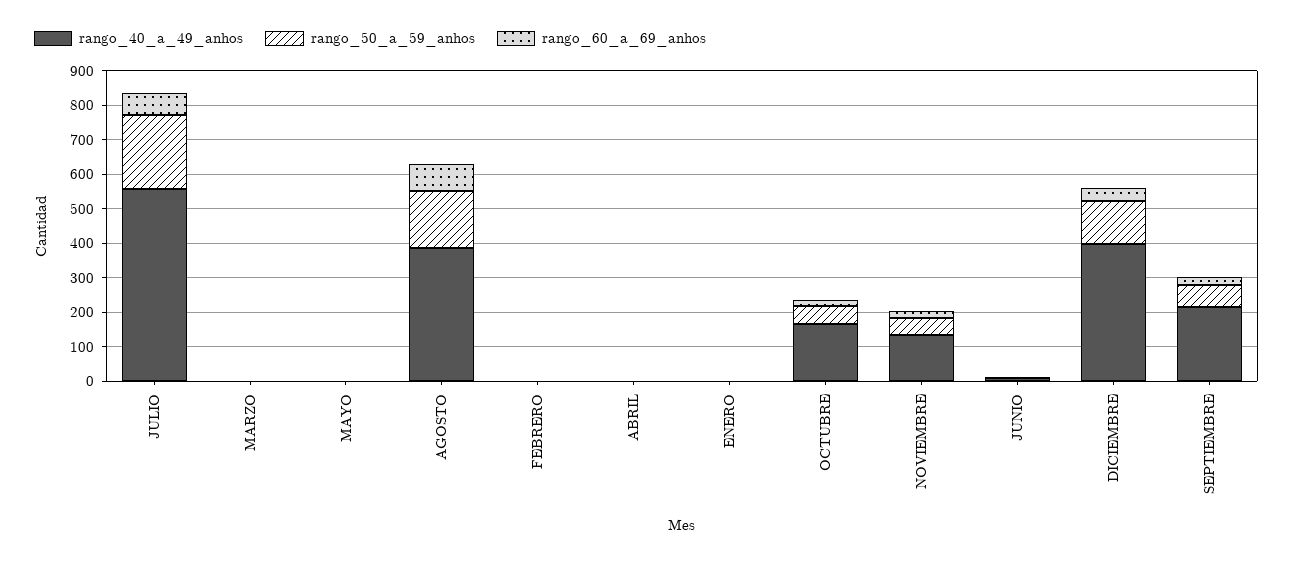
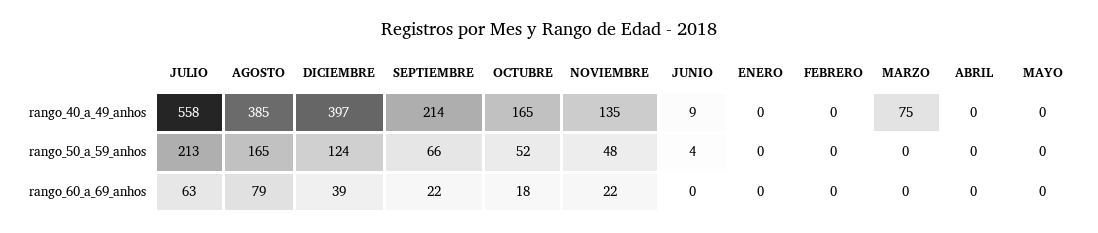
  {
    "rango_40_a_49_anhos": {
      "JULIO": 558,
-     "MARZO": 0,
+     "MARZO": 75,
      "MAYO": 0,
      "AGOSTO": 385,
      "FEBRERO": 0,
      "ABRIL": 0,
      "ENERO": 0,
      "OCTUBRE": 165,
      "NOVIEMBRE": 135,
      "JUNIO": 9,
      "DICIEMBRE": 397,
      "SEPTIEMBRE": 214
    },
    "rango_50_a_59_anhos": {
      "JULIO": 213,
      "MARZO": 0,
      "MAYO": 0,
      "AGOSTO": 165,
      "FEBRERO": 0,
      "ABRIL": 0,
      "ENERO": 0,
      "OCTUBRE": 52,
      "NOVIEMBRE": 48,
      "JUNIO": 4,
      "DICIEMBRE": 124,
      "SEPTIEMBRE": 66
    },
    "rango_60_a_69_anhos": {
      "JULIO": 63,
      "MARZO": 0,
      "MAYO": 0,
      "AGOSTO": 79,
      "FEBRERO": 0,
      "ABRIL": 0,
      "ENERO": 0,
      "OCTUBRE": 18,
      "NOVIEMBRE": 22,
      "JUNIO": 0,
      "DICIEMBRE": 39,
      "SEPTIEMBRE": 22
    }
  }

